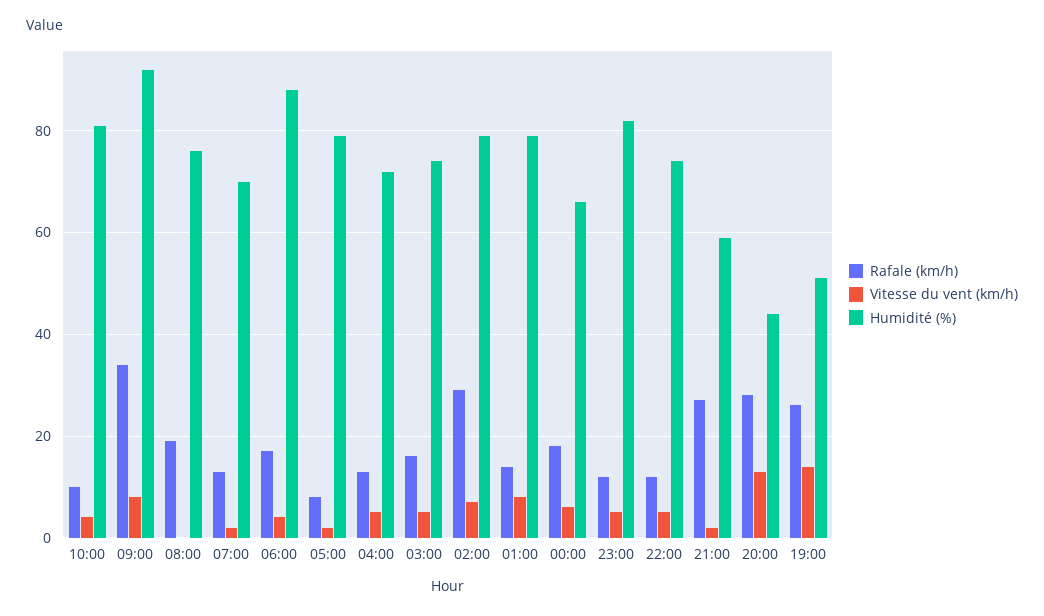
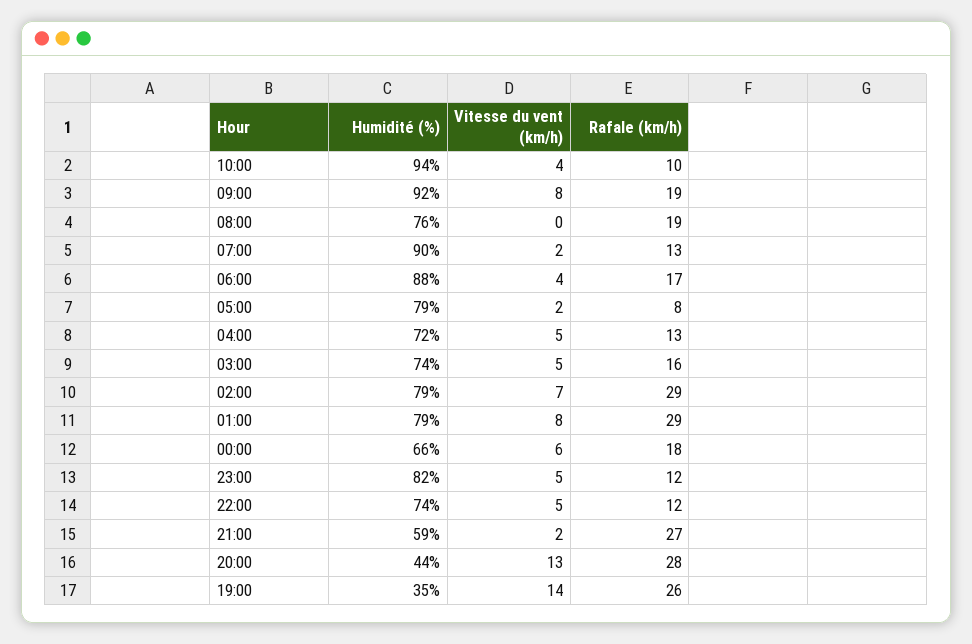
  {
    "Rafale (km/h)": {
      "10:00": 10,
-     "09:00": 35,
+     "09:00": 19,
      "08:00": 19,
      "07:00": 13,
      "06:00": 17,
      "05:00": 8,
      "04:00": 13,
      "03:00": 16,
      "02:00": 29,
-     "01:00": 15,
+     "01:00": 29,
      "00:00": 18,
      "23:00": 12,
      "22:00": 12,
      "21:00": 27,
      "20:00": 28,
      "19:00": 26
    },
    "Vitesse du vent (km/h)": {
      "10:00": 4,
      "09:00": 8,
      "08:00": 0,
      "07:00": 2,
      "06:00": 4,
      "05:00": 2,
      "04:00": 5,
      "03:00": 5,
      "02:00": 7,
      "01:00": 8,
      "00:00": 6,
      "23:00": 5,
      "22:00": 5,
      "21:00": 2,
      "20:00": 13,
      "19:00": 14
    },
    "Humidité (%)": {
-     "10:00": 80,
+     "10:00": 94,
      "09:00": 92,
      "08:00": 76,
-     "07:00": 70,
+     "07:00": 90,
      "06:00": 88,
      "05:00": 79,
      "04:00": 72,
      "03:00": 74,
      "02:00": 79,
      "01:00": 79,
      "00:00": 66,
      "23:00": 82,
      "22:00": 74,
      "21:00": 59,
      "20:00": 44,
-     "19:00": 50
+     "19:00": 35
    }
  }

